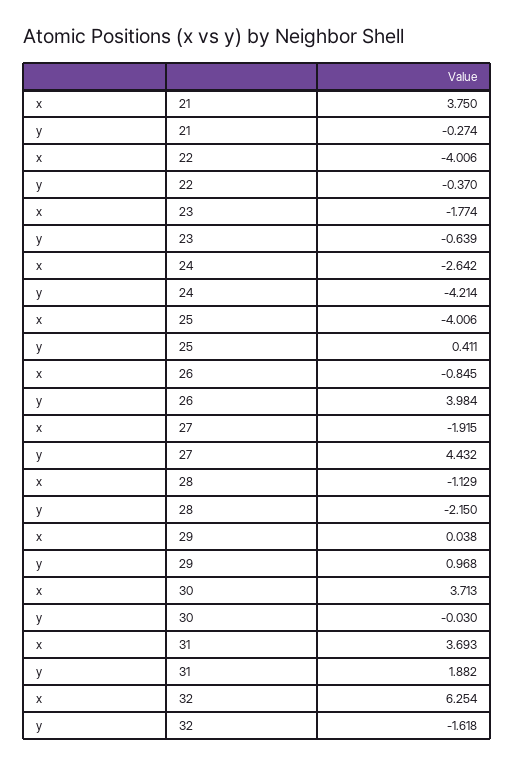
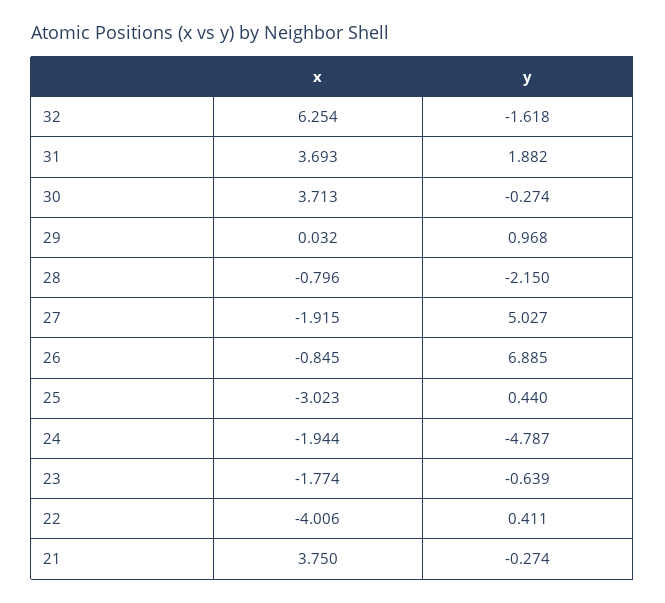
  {
    "x": {
      "21": 3.75,
      "22": -4.006,
      "23": -1.774,
-     "24": -2.642,
+     "24": -1.944,
-     "25": -4.006,
+     "25": -3.023,
      "26": -0.845,
      "27": -1.915,
-     "28": -1.129,
+     "28": -0.796,
-     "29": 0.038,
+     "29": 0.032,
      "30": 3.713,
      "31": 3.693,
      "32": 6.254
    },
    "y": {
      "21": -0.274,
-     "22": -0.37,
+     "22": 0.411,
      "23": -0.639,
-     "24": -4.214,
+     "24": -4.787,
-     "25": 0.411,
+     "25": 0.44,
-     "26": 3.984,
+     "26": 6.885,
-     "27": 4.432,
+     "27": 5.027,
      "28": -2.15,
      "29": 0.968,
-     "30": -0.03,
+     "30": -0.274,
      "31": 1.882,
      "32": -1.618
    }
  }

